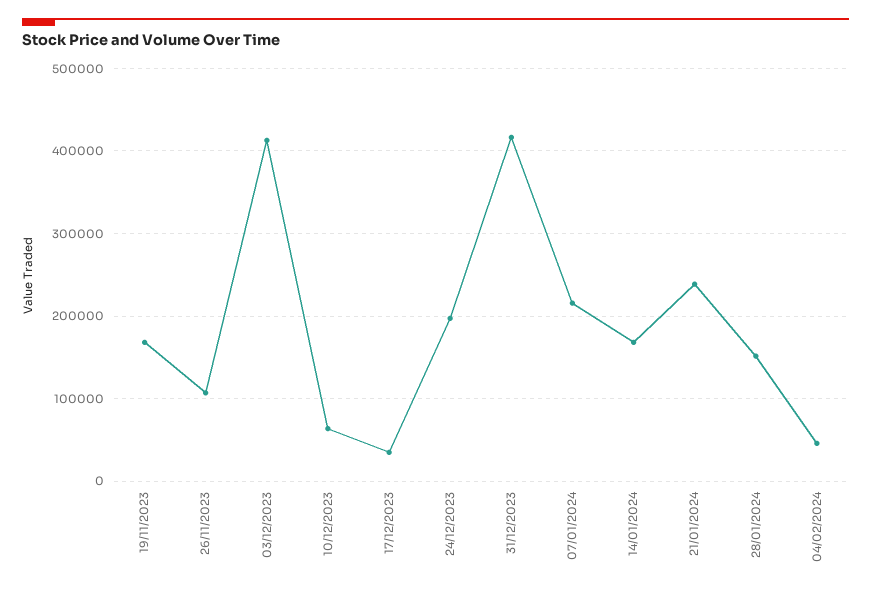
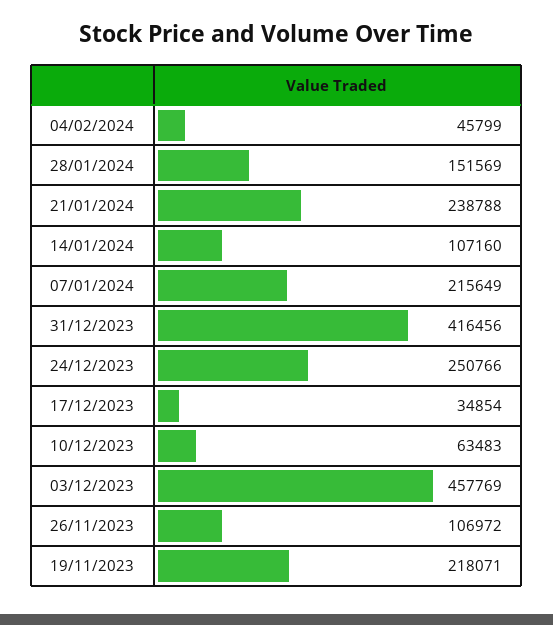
  {
-   "19/11/2023": 170000,
+   "19/11/2023": 218071,
    "26/11/2023": 106972,
-   "03/12/2023": 410000,
+   "03/12/2023": 457769,
    "10/12/2023": 63483,
    "17/12/2023": 34854,
-   "24/12/2023": 200000,
+   "24/12/2023": 250766,
    "31/12/2023": 416456,
    "07/01/2024": 215649,
-   "14/01/2024": 170000,
+   "14/01/2024": 107160,
    "21/01/2024": 238788,
    "28/01/2024": 151569,
    "04/02/2024": 45799
  }

